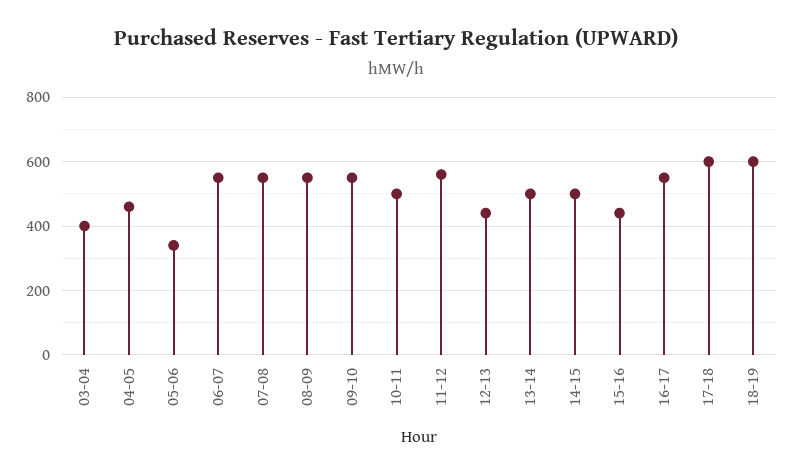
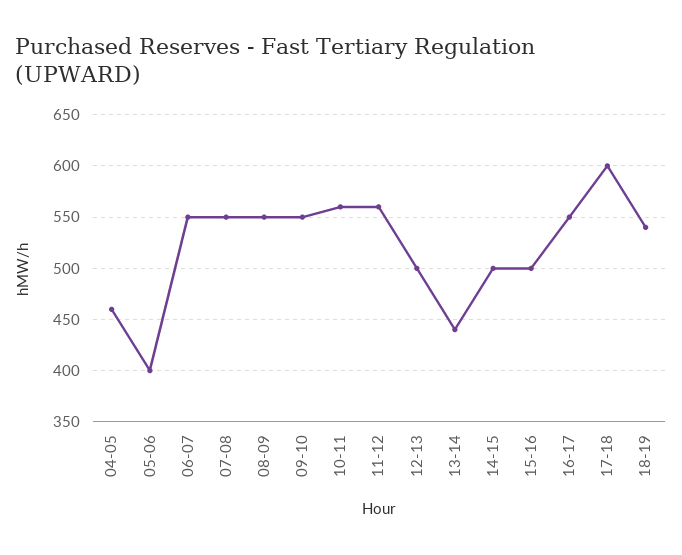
  {
-   "03-04": 400,
    "04-05": 460,
-   "05-06": 340,
+   "05-06": 400,
    "06-07": 550,
    "07-08": 550,
    "08-09": 550,
    "09-10": 550,
-   "10-11": 500,
+   "10-11": 560,
    "11-12": 560,
-   "12-13": 440,
+   "12-13": 500,
-   "13-14": 500,
+   "13-14": 440,
    "14-15": 500,
-   "15-16": 440,
+   "15-16": 500,
    "16-17": 550,
    "17-18": 600,
-   "18-19": 600
+   "18-19": 540
  }

